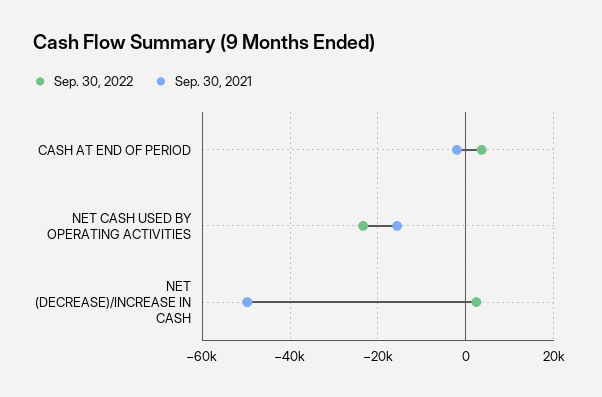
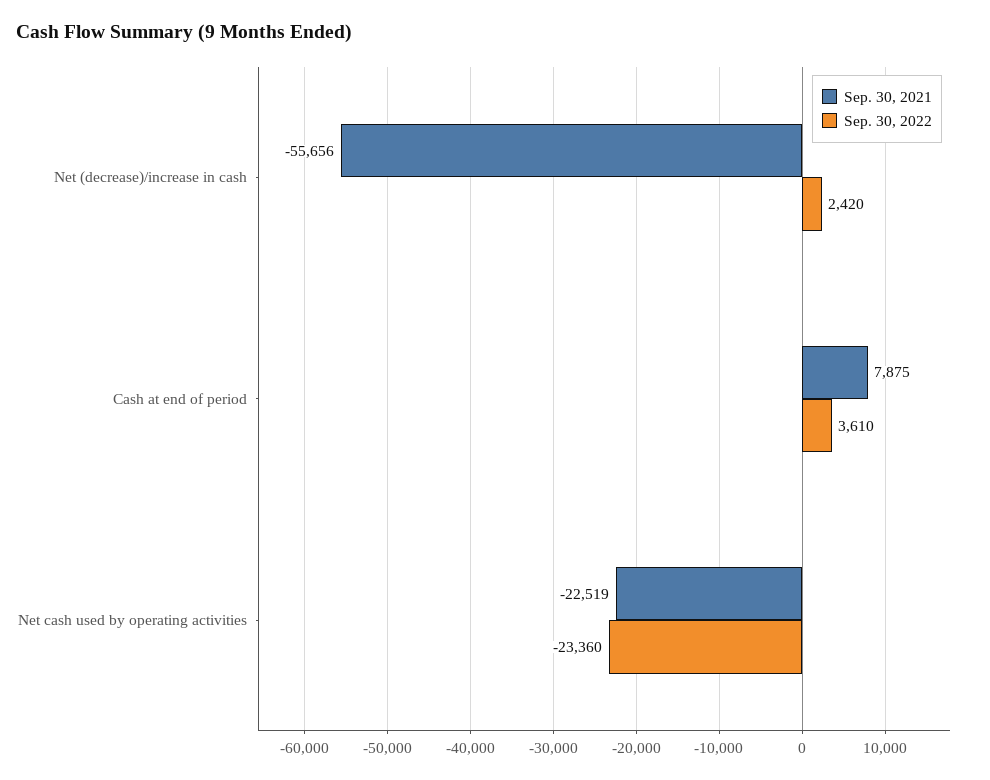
  {
    "Sep. 30, 2022": {
      "CASH AT END OF PERIOD": 3610,
      "NET CASH USED BY OPERATING ACTIVITIES": -23360,
      "NET (DECREASE)/INCREASE IN CASH": 2420
    },
    "Sep. 30, 2021": {
-     "CASH AT END OF PERIOD": -2000,
+     "CASH AT END OF PERIOD": 7875,
-     "NET CASH USED BY OPERATING ACTIVITIES": -16000,
+     "NET CASH USED BY OPERATING ACTIVITIES": -22519,
-     "NET (DECREASE)/INCREASE IN CASH": -50000
+     "NET (DECREASE)/INCREASE IN CASH": -55656
    }
  }

